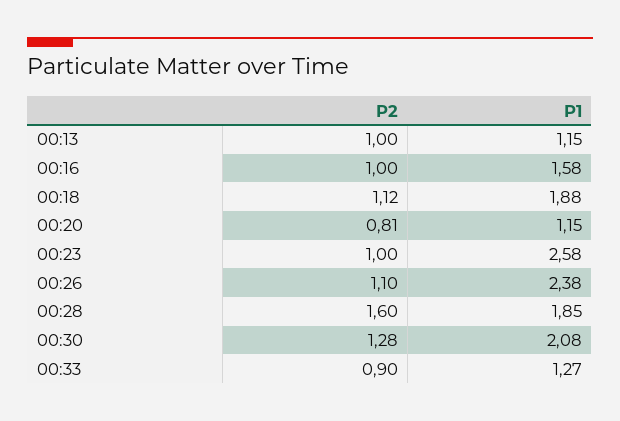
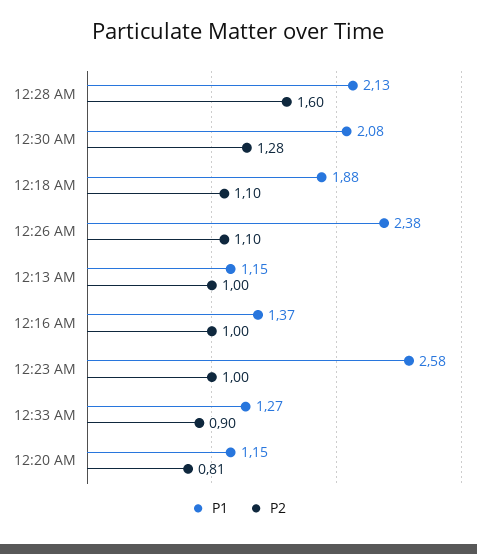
  {
    "P2": {
      "00:13": 1,
      "00:16": 1,
-     "00:18": 1.12,
+     "00:18": 1.1,
      "00:20": 0.81,
      "00:23": 1,
      "00:26": 1.1,
      "00:28": 1.6,
      "00:30": 1.28,
      "00:33": 0.9
    },
    "P1": {
      "00:13": 1.15,
-     "00:16": 1.58,
+     "00:16": 1.37,
      "00:18": 1.88,
      "00:20": 1.15,
      "00:23": 2.58,
      "00:26": 2.38,
-     "00:28": 1.85,
+     "00:28": 2.13,
      "00:30": 2.08,
      "00:33": 1.27
    }
  }

